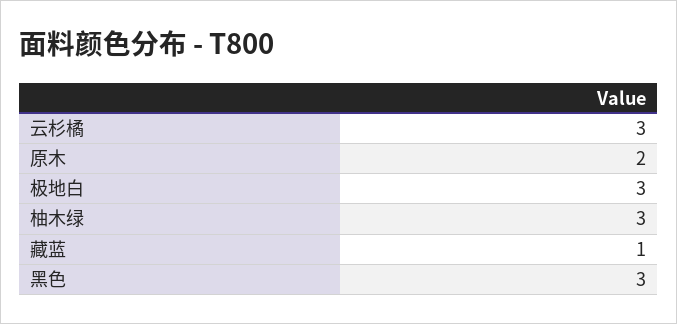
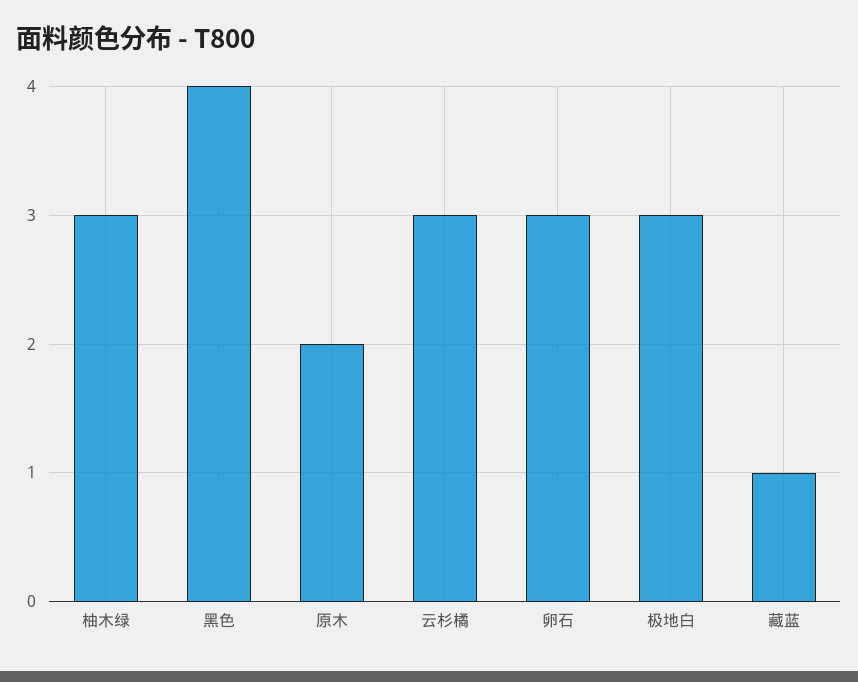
  {
    "云杉橘": 3,
    "原木": 2,
    "极地白": 3,
    "柚木绿": 3,
    "藏蓝": 1,
-   "黑色": 3
+   "黑色": 4,
+   "卵石": 3
  }

